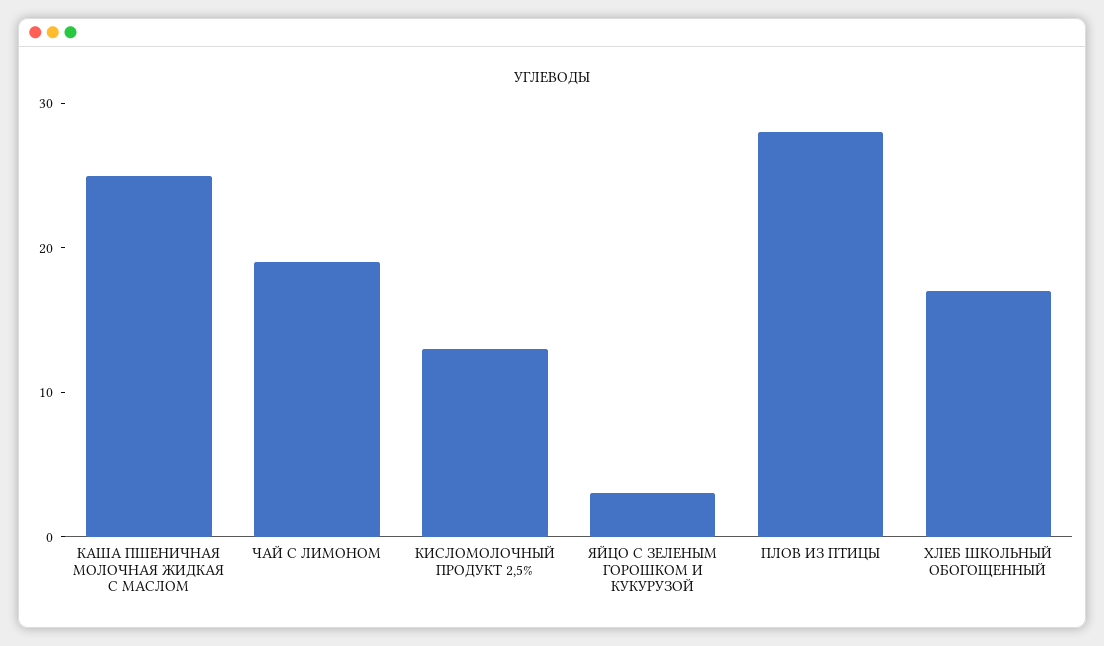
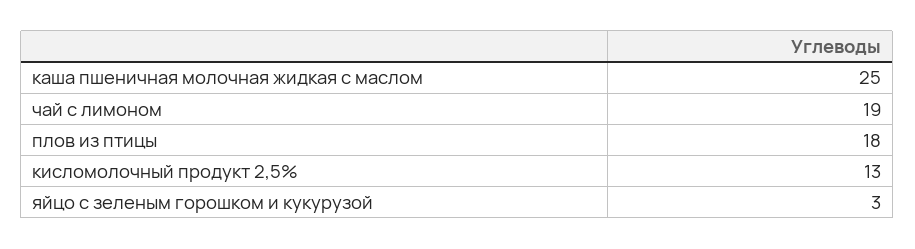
  {
    "КАША ПШЕНИЧНАЯ МОЛОЧНАЯ ЖИДКАЯ С МАСЛОМ": 25,
    "ЧАЙ С ЛИМОНОМ": 19,
    "КИСЛОМОЛОЧНЫЙ ПРОДУКТ 2,5%": 13,
    "ЯЙЦО С ЗЕЛЕНЫМ ГОРОШКОМ И КУКУРУЗОЙ": 3,
-   "ПЛОВ ИЗ ПТИЦЫ": 28,
+   "ПЛОВ ИЗ ПТИЦЫ": 18
-   "ХЛЕБ ШКОЛЬНЫЙ ОБОГОЩЕННЫЙ": 17
  }

